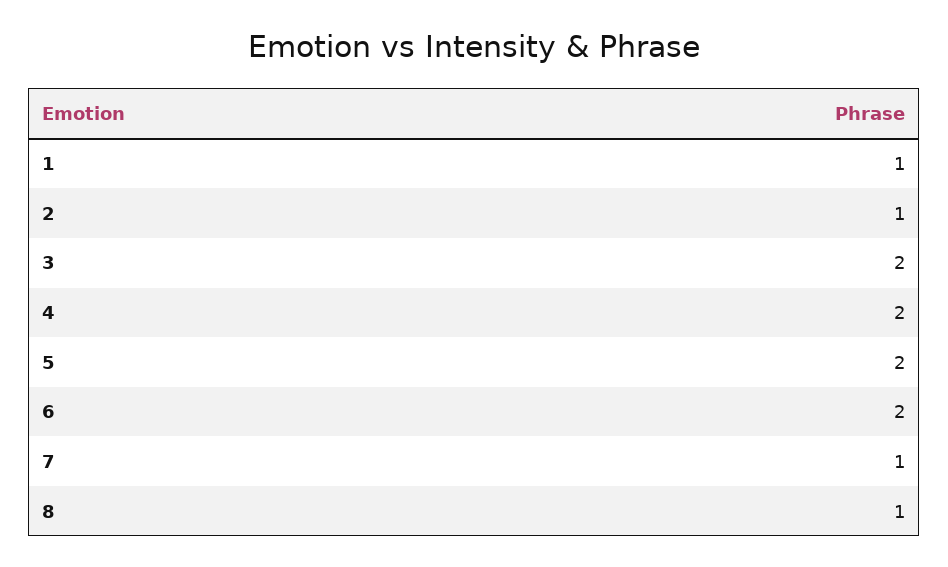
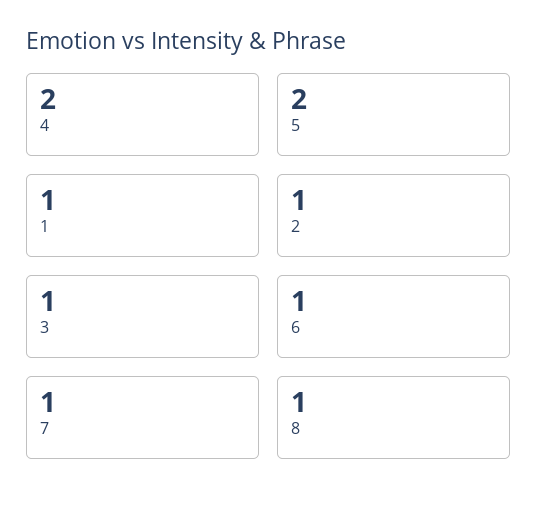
  {
    "1": 1,
    "2": 1,
-   "3": 2,
+   "3": 1,
    "4": 2,
    "5": 2,
-   "6": 2,
+   "6": 1,
    "7": 1,
    "8": 1
  }

